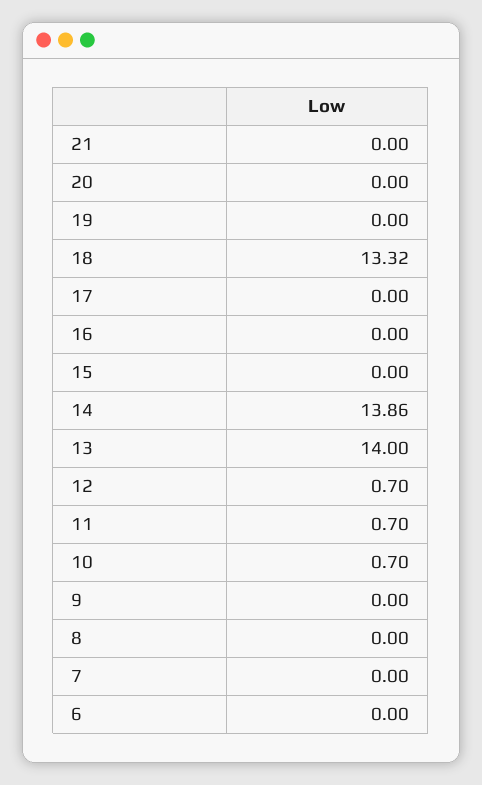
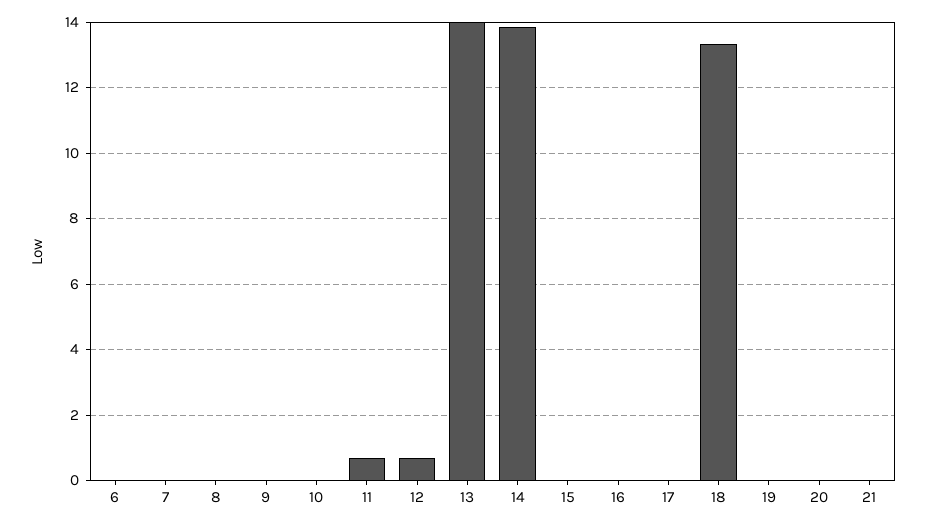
  {
    "21": 0,
    "20": 0,
    "19": 0,
    "18": 13.32,
    "17": 0,
    "16": 0,
    "15": 0,
    "14": 13.86,
    "13": 14,
    "12": 0.7,
    "11": 0.7,
-   "10": 0.7,
+   "10": 0,
    "9": 0,
    "8": 0,
    "7": 0,
    "6": 0
  }

